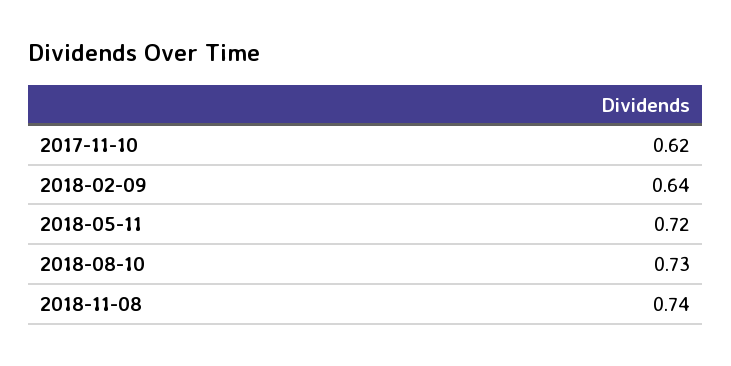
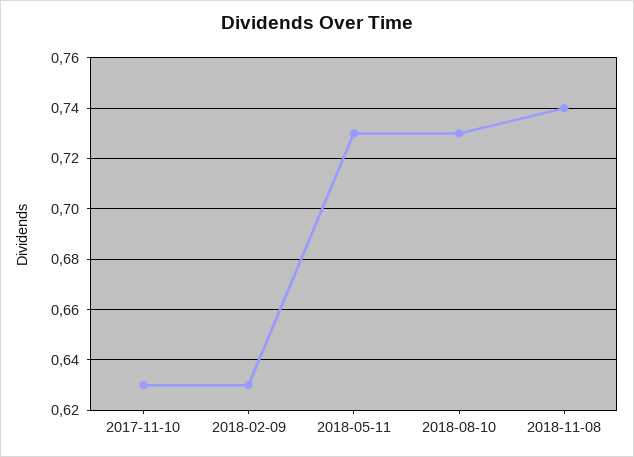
  {
-   "2017-11-10": 0.62,
+   "2017-11-10": 0.63,
-   "2018-02-09": 0.64,
+   "2018-02-09": 0.63,
-   "2018-05-11": 0.72,
+   "2018-05-11": 0.73,
    "2018-08-10": 0.73,
    "2018-11-08": 0.74
  }

